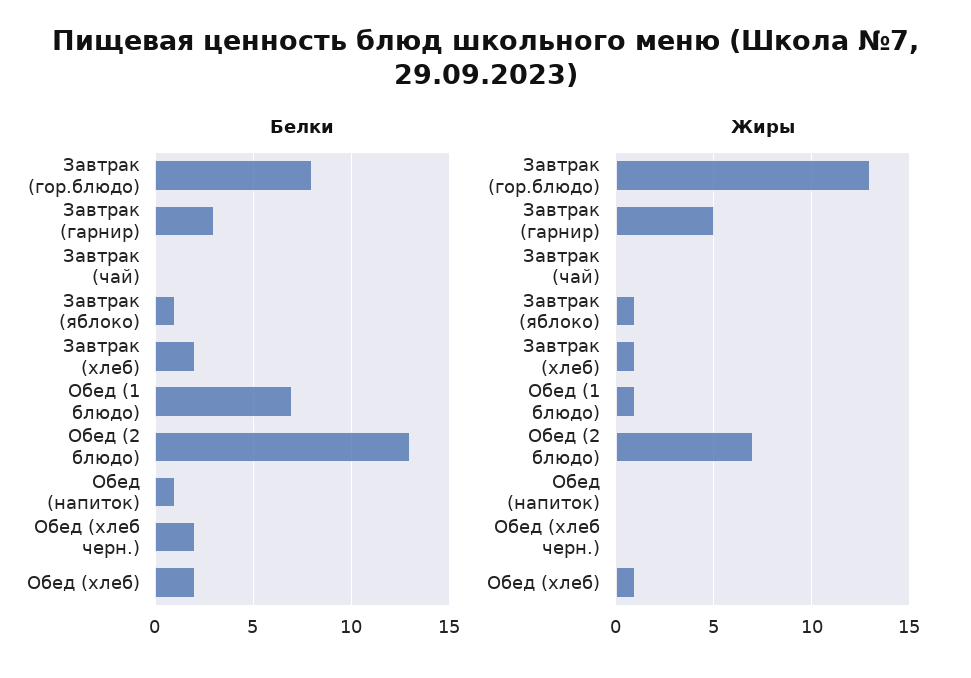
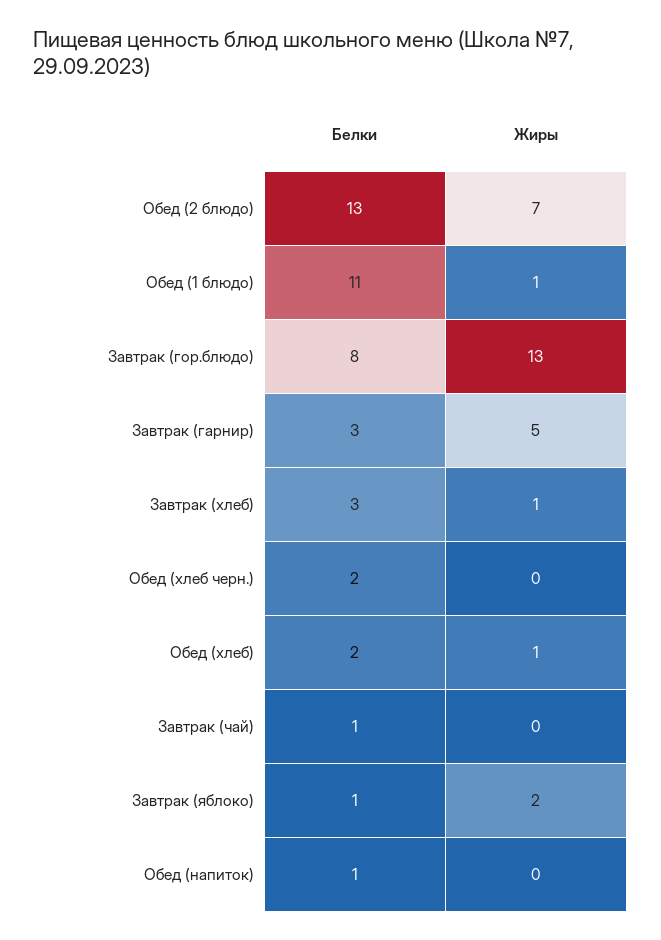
  {
    "Белки": {
      "Завтрак (гор.блюдо)": 8,
      "Завтрак (гарнир)": 3,
-     "Завтрак (чай)": 0,
+     "Завтрак (чай)": 1,
      "Завтрак (яблоко)": 1,
-     "Завтрак (хлеб)": 2,
+     "Завтрак (хлеб)": 3,
-     "Обед (1 блюдо)": 7,
+     "Обед (1 блюдо)": 11,
      "Обед (2 блюдо)": 13,
      "Обед (напиток)": 1,
      "Обед (хлеб черн.)": 2,
      "Обед (хлеб)": 2
    },
    "Жиры": {
      "Завтрак (гор.блюдо)": 13,
      "Завтрак (гарнир)": 5,
      "Завтрак (чай)": 0,
-     "Завтрак (яблоко)": 1,
+     "Завтрак (яблоко)": 2,
      "Завтрак (хлеб)": 1,
      "Обед (1 блюдо)": 1,
      "Обед (2 блюдо)": 7,
      "Обед (напиток)": 0,
      "Обед (хлеб черн.)": 0,
      "Обед (хлеб)": 1
    }
  }

